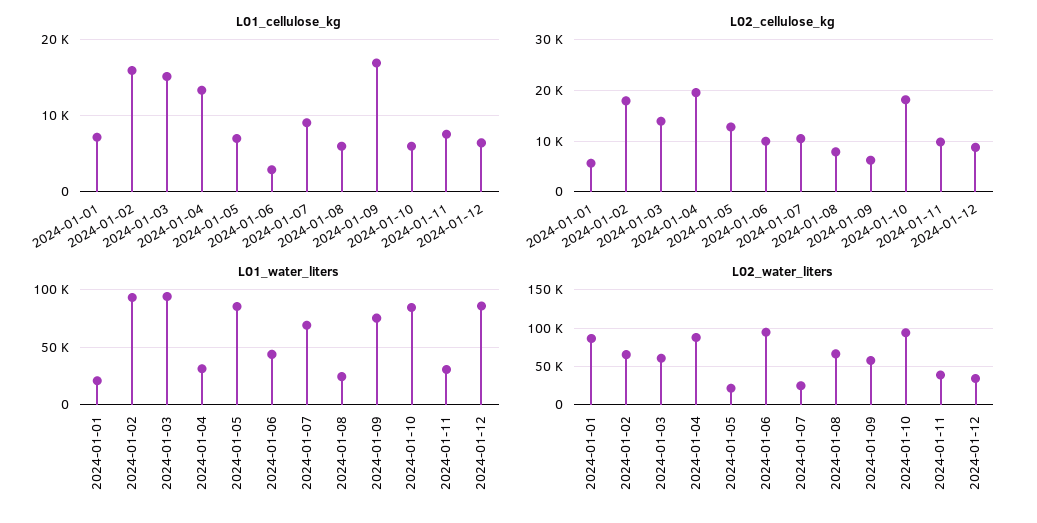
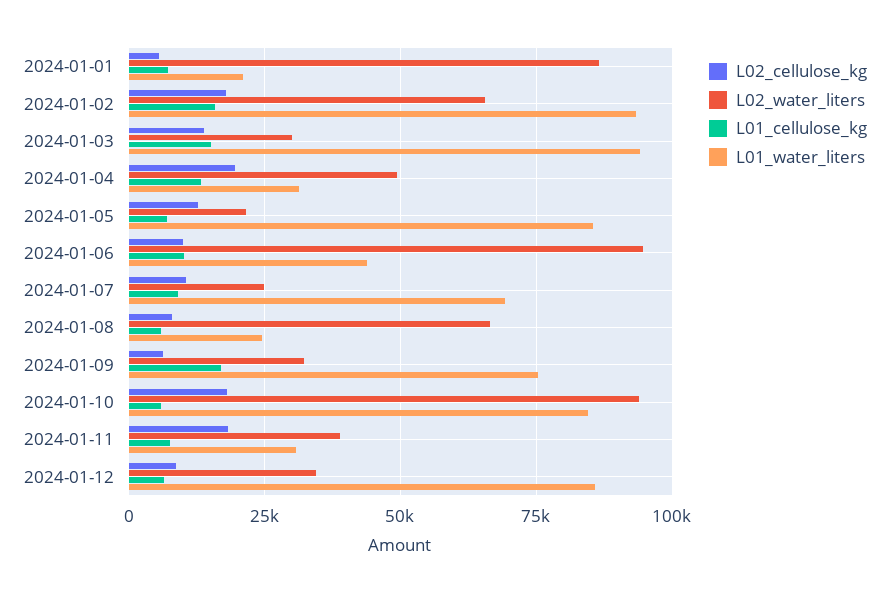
  {
    "L01_cellulose_kg": {
      "2024-01-01": 7000,
      "2024-01-02": 16000,
      "2024-01-03": 15000,
      "2024-01-04": 13000,
      "2024-01-05": 7000,
-     "2024-01-06": 3000,
+     "2024-01-06": 10000,
      "2024-01-07": 9000,
      "2024-01-08": 6000,
      "2024-01-09": 17000,
      "2024-01-10": 6000,
      "2024-01-11": 8000,
      "2024-01-12": 6000
    },
    "L02_cellulose_kg": {
      "2024-01-01": 6000,
      "2024-01-02": 18000,
      "2024-01-03": 14000,
      "2024-01-04": 20000,
      "2024-01-05": 12000,
      "2024-01-06": 10000,
      "2024-01-07": 10000,
      "2024-01-08": 8000,
      "2024-01-09": 6000,
      "2024-01-10": 18000,
-     "2024-01-11": 10000,
+     "2024-01-11": 17500,
      "2024-01-12": 8000
    },
    "L01_water_liters": {
      "2024-01-01": 20000,
      "2024-01-02": 92500,
      "2024-01-03": 95000,
      "2024-01-04": 32500,
      "2024-01-05": 85000,
      "2024-01-06": 45000,
      "2024-01-07": 70000,
      "2024-01-08": 25000,
      "2024-01-09": 75000,
      "2024-01-10": 85000,
      "2024-01-11": 30000,
      "2024-01-12": 85000
    },
    "L02_water_liters": {
      "2024-01-01": 87500,
      "2024-01-02": 65000,
-     "2024-01-03": 60000,
+     "2024-01-03": 30000,
-     "2024-01-04": 90000,
+     "2024-01-04": 50000,
      "2024-01-05": 22500,
      "2024-01-06": 95000,
      "2024-01-07": 25000,
      "2024-01-08": 67500,
-     "2024-01-09": 60000,
+     "2024-01-09": 32500,
      "2024-01-10": 95000,
      "2024-01-11": 40000,
      "2024-01-12": 35000
    }
  }

